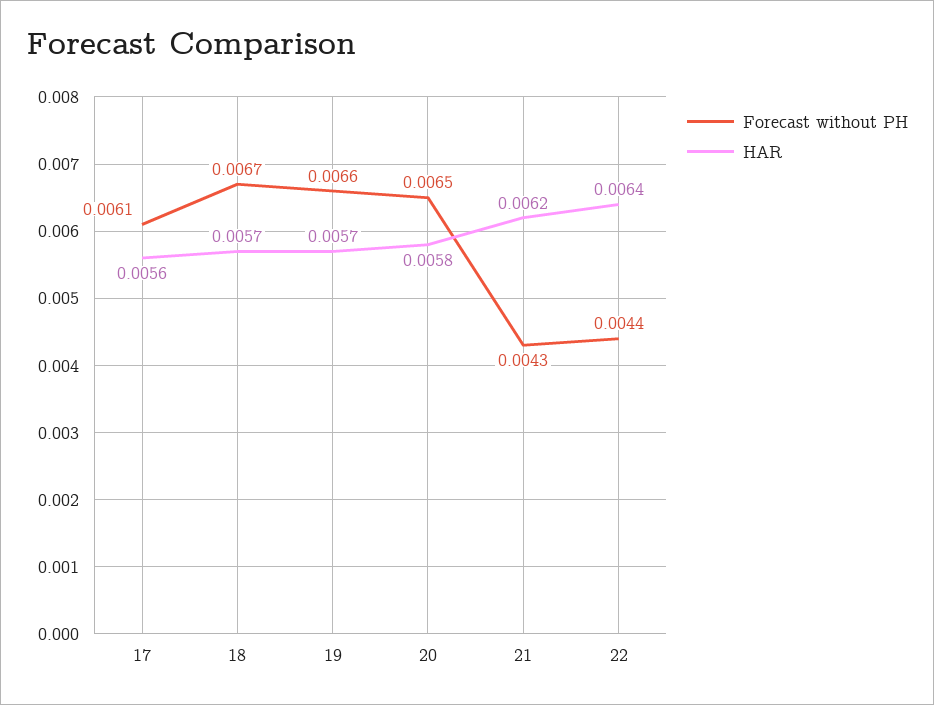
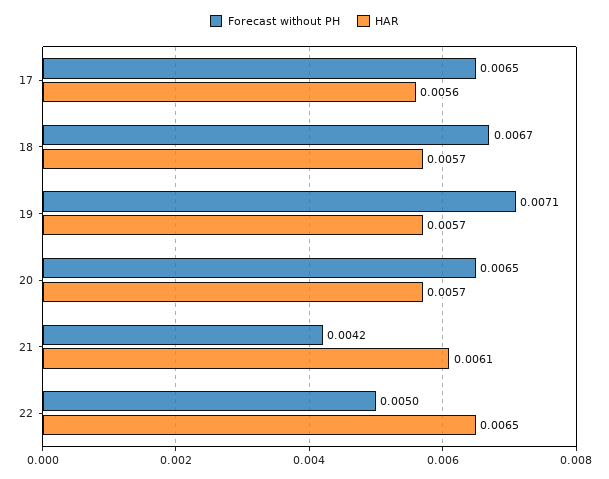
  {
    "Forecast without PH": {
-     "17": 0.0061,
+     "17": 0.0065,
      "18": 0.0067,
-     "19": 0.0066,
+     "19": 0.0071,
      "20": 0.0065,
-     "21": 0.0043,
+     "21": 0.0042,
-     "22": 0.0044
+     "22": 0.005
    },
    "HAR": {
      "17": 0.0056,
      "18": 0.0057,
      "19": 0.0057,
-     "20": 0.0058,
+     "20": 0.0057,
-     "21": 0.0062,
+     "21": 0.0061,
-     "22": 0.0064
+     "22": 0.0065
    }
  }

